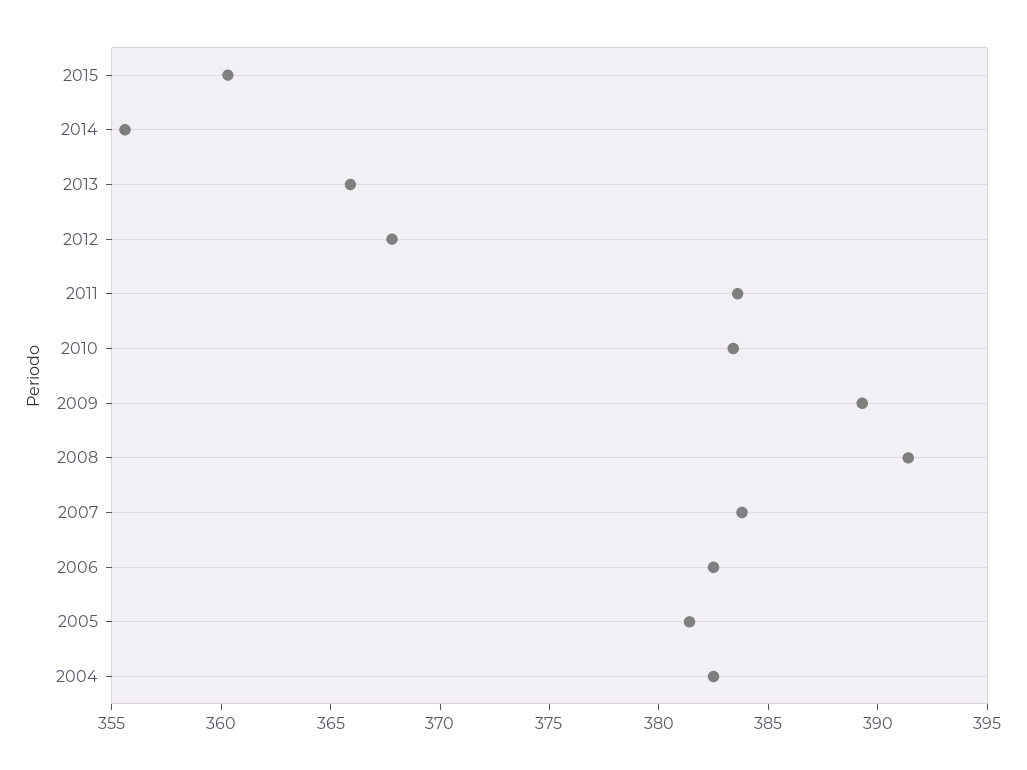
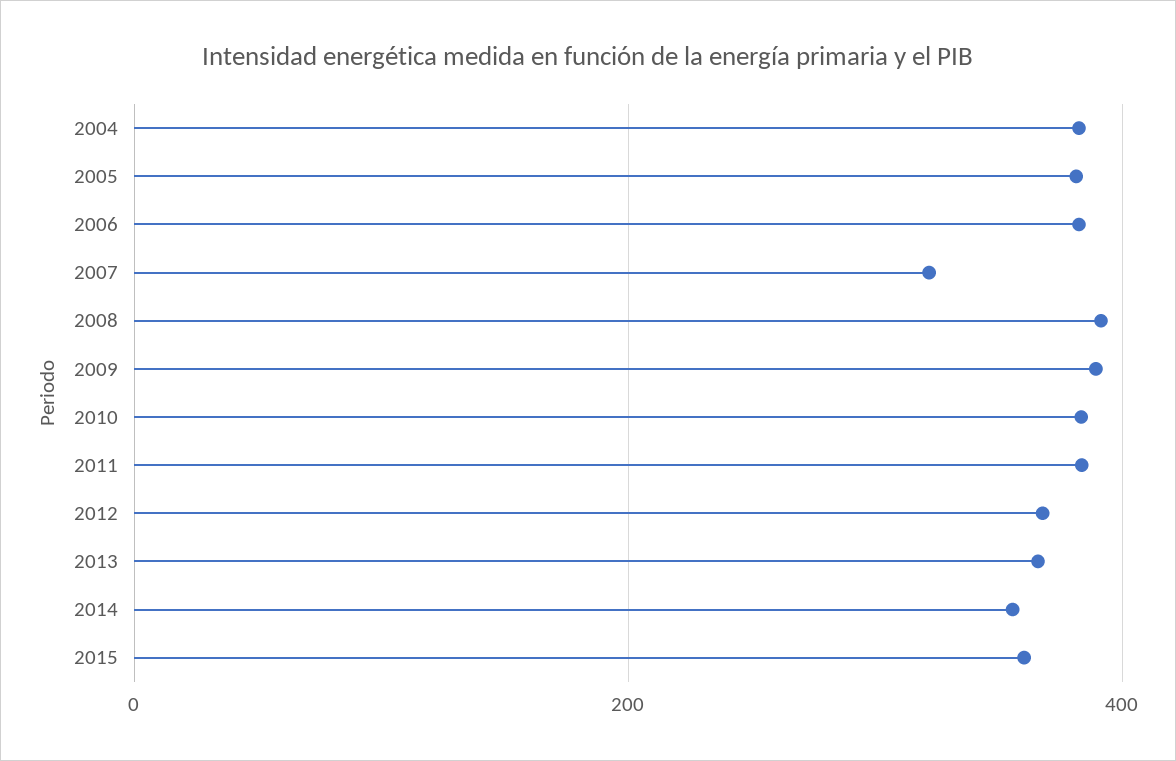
  {
    "2015": 360,
    "2014": 356,
    "2013": 366,
    "2012": 368,
    "2011": 384,
    "2010": 383,
    "2009": 389,
    "2008": 391,
-   "2007": 384,
+   "2007": 320,
    "2006": 383,
    "2005": 381,
    "2004": 383
  }

